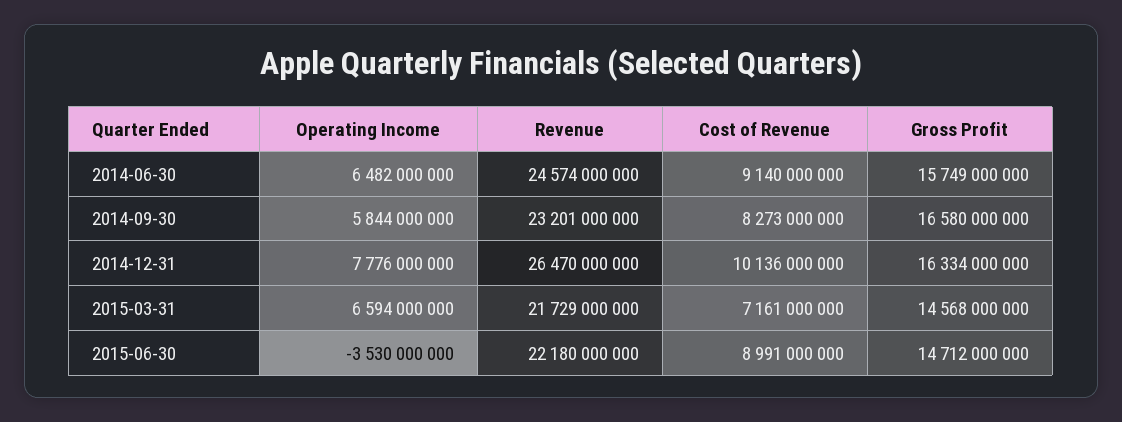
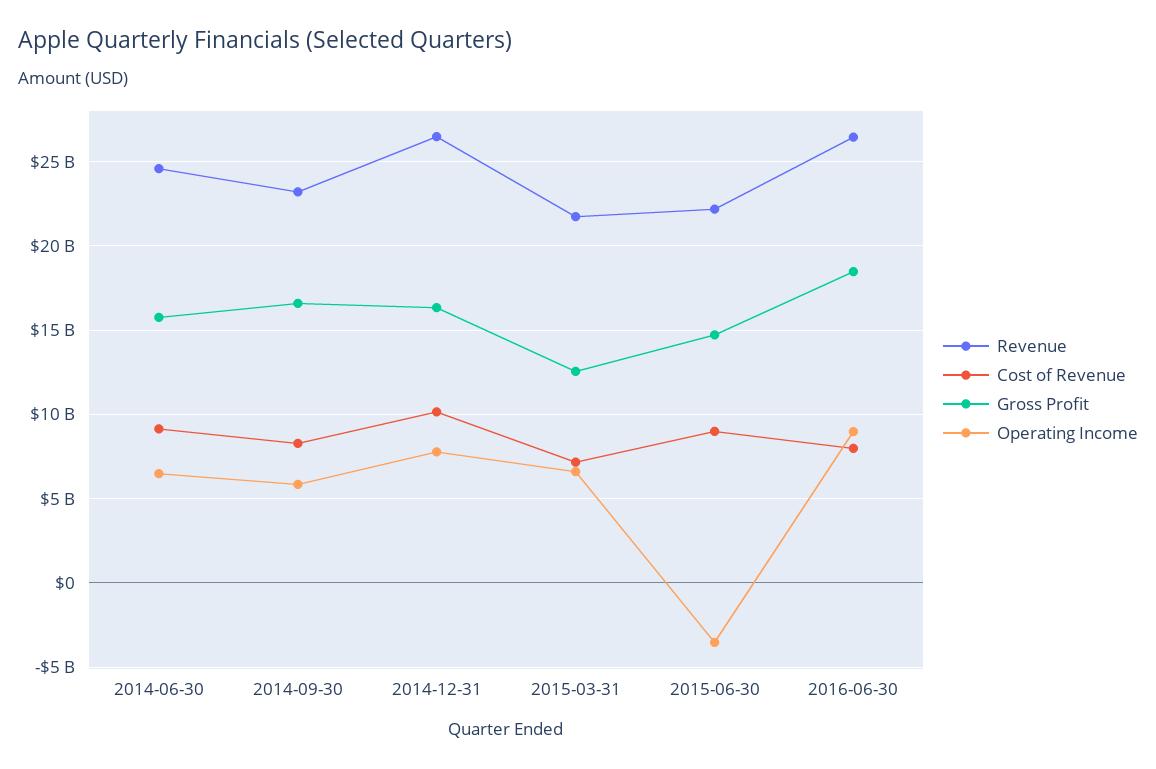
  {
    "Operating Income": {
      "2014-06-30": 6482000000,
      "2014-09-30": 5844000000,
      "2014-12-31": 7776000000,
      "2015-03-31": 6594000000,
-     "2015-06-30": -3530000000
+     "2015-06-30": -3530000000,
+     "2016-06-30": 9000000000
    },
    "Revenue": {
      "2014-06-30": 24574000000,
      "2014-09-30": 23201000000,
      "2014-12-31": 26470000000,
      "2015-03-31": 21729000000,
-     "2015-06-30": 22180000000
+     "2015-06-30": 22180000000,
+     "2016-06-30": 26500000000
    },
    "Cost of Revenue": {
      "2014-06-30": 9140000000,
      "2014-09-30": 8273000000,
      "2014-12-31": 10136000000,
      "2015-03-31": 7161000000,
-     "2015-06-30": 8991000000
+     "2015-06-30": 8991000000,
+     "2016-06-30": 8000000000
    },
    "Gross Profit": {
      "2014-06-30": 15749000000,
      "2014-09-30": 16580000000,
      "2014-12-31": 16334000000,
-     "2015-03-31": 14568000000,
+     "2015-03-31": 12500000000,
-     "2015-06-30": 14712000000
+     "2015-06-30": 14712000000,
+     "2016-06-30": 18500000000
    }
  }

